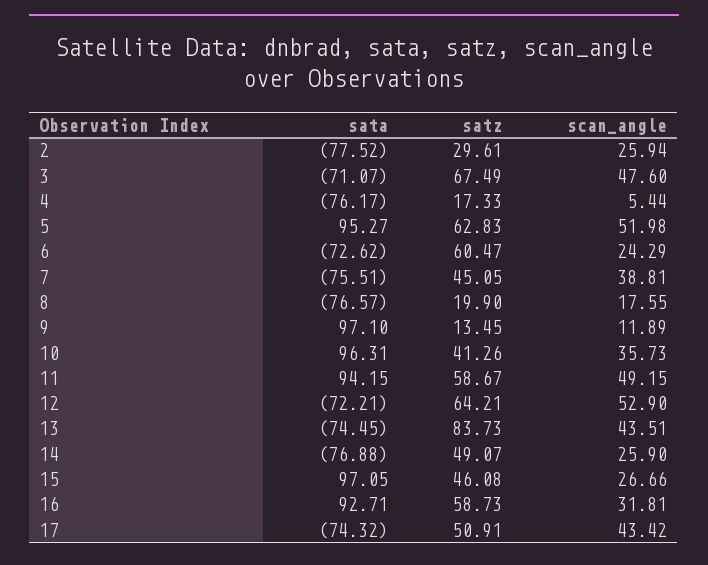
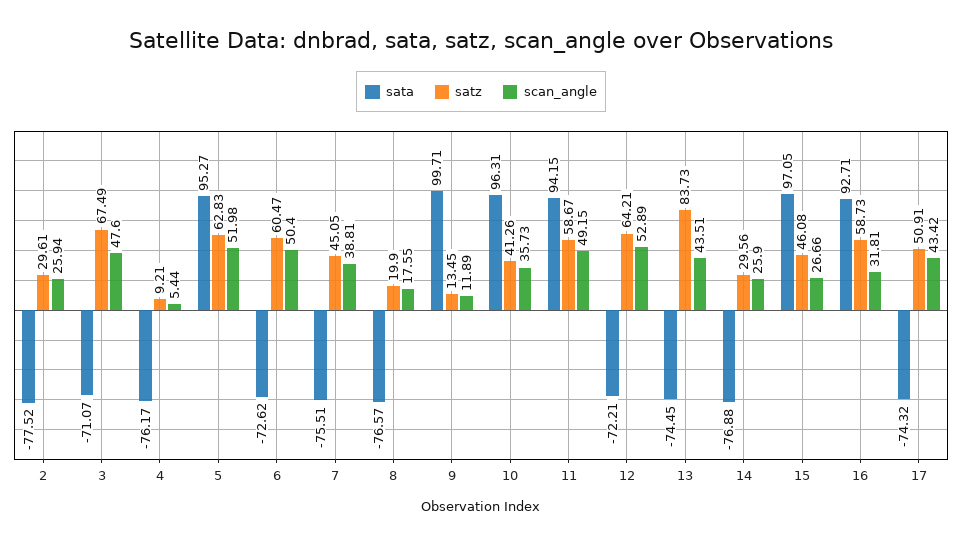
  {
    "sata": {
      "2": -77.52,
      "3": -71.07,
      "4": -76.17,
      "5": 95.27,
      "6": -72.62,
      "7": -75.51,
      "8": -76.57,
-     "9": 97.1,
+     "9": 99.71,
      "10": 96.31,
      "11": 94.15,
      "12": -72.21,
      "13": -74.45,
      "14": -76.88,
      "15": 97.05,
      "16": 92.71,
      "17": -74.32
    },
    "satz": {
      "2": 29.61,
      "3": 67.49,
-     "4": 17.33,
+     "4": 9.21,
      "5": 62.83,
      "6": 60.47,
      "7": 45.05,
      "8": 19.9,
      "9": 13.45,
      "10": 41.26,
      "11": 58.67,
      "12": 64.21,
      "13": 83.73,
-     "14": 49.07,
+     "14": 29.56,
      "15": 46.08,
      "16": 58.73,
      "17": 50.91
    },
    "scan_angle": {
      "2": 25.94,
      "3": 47.6,
      "4": 5.44,
      "5": 51.98,
-     "6": 24.29,
+     "6": 50.4,
      "7": 38.81,
      "8": 17.55,
      "9": 11.89,
      "10": 35.73,
      "11": 49.15,
-     "12": 52.9,
+     "12": 52.89,
      "13": 43.51,
      "14": 25.9,
      "15": 26.66,
      "16": 31.81,
      "17": 43.42
    }
  }

